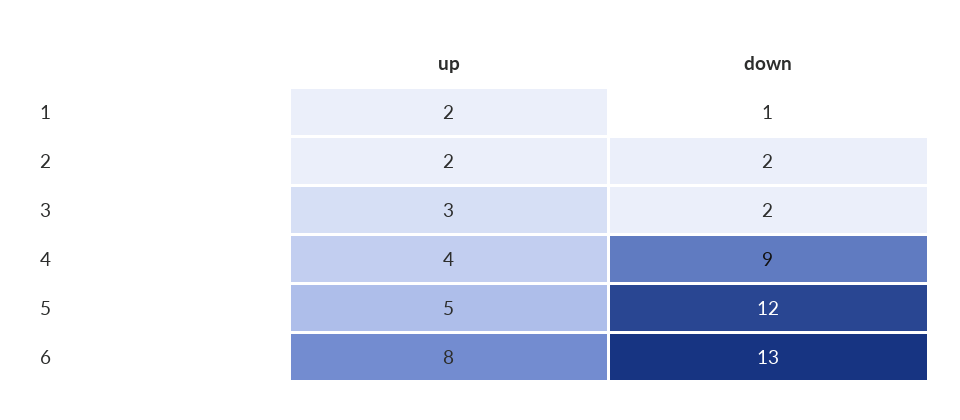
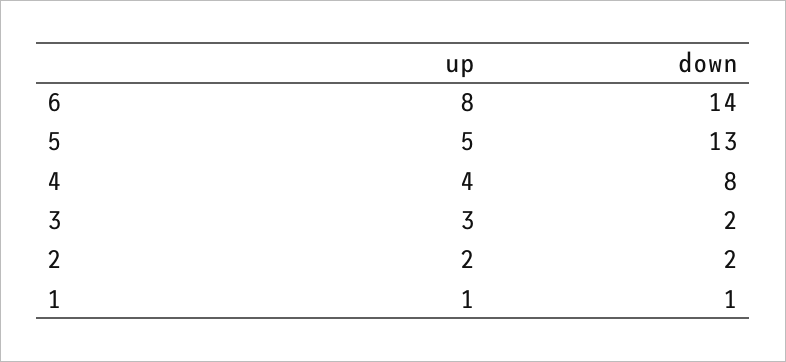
  {
    "up": {
-     "1": 2,
+     "1": 1,
      "2": 2,
      "3": 3,
      "4": 4,
      "5": 5,
      "6": 8
    },
    "down": {
      "1": 1,
      "2": 2,
      "3": 2,
-     "4": 9,
+     "4": 8,
-     "5": 12,
+     "5": 13,
-     "6": 13
+     "6": 14
    }
  }

